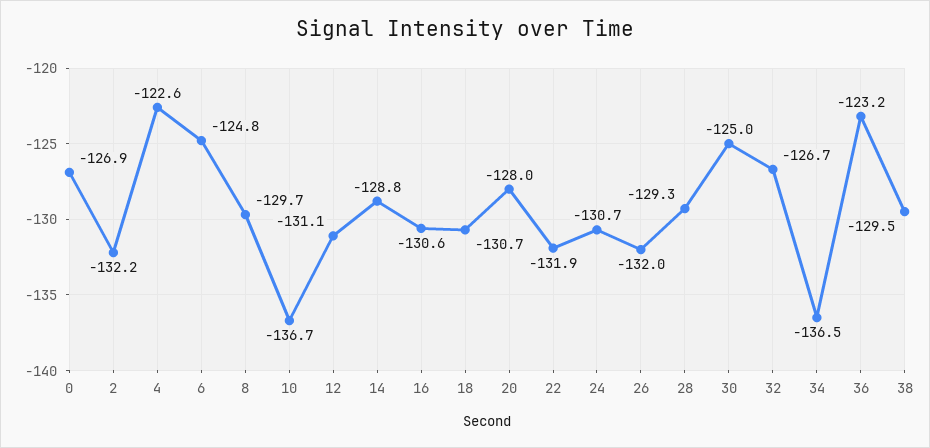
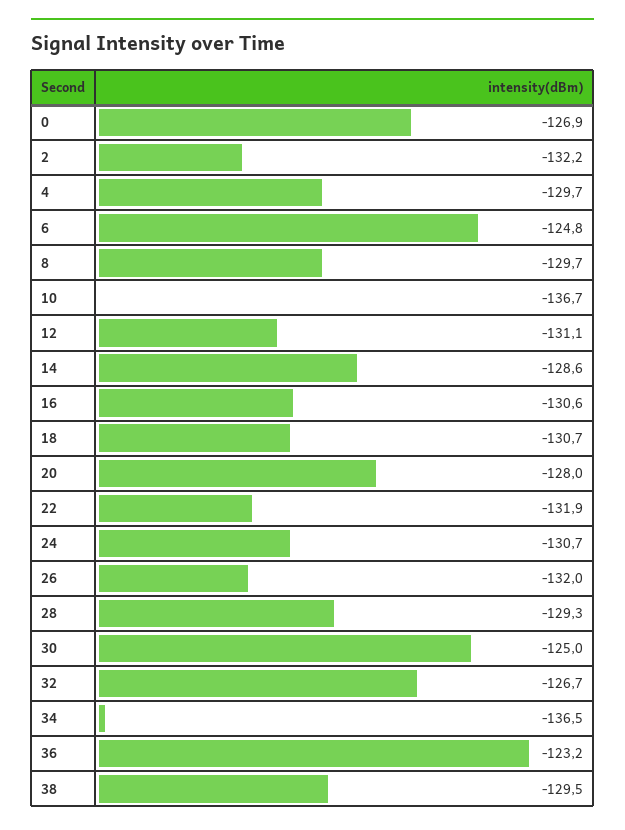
  {
    "0": -126.9,
    "2": -132.2,
-   "4": -122.6,
+   "4": -129.7,
    "6": -124.8,
    "8": -129.7,
    "10": -136.7,
    "12": -131.1,
-   "14": -128.8,
+   "14": -128.6,
    "16": -130.6,
    "18": -130.7,
    "20": -128,
    "22": -131.9,
    "24": -130.7,
    "26": -132,
    "28": -129.3,
    "30": -125,
    "32": -126.7,
    "34": -136.5,
    "36": -123.2,
    "38": -129.5
  }

